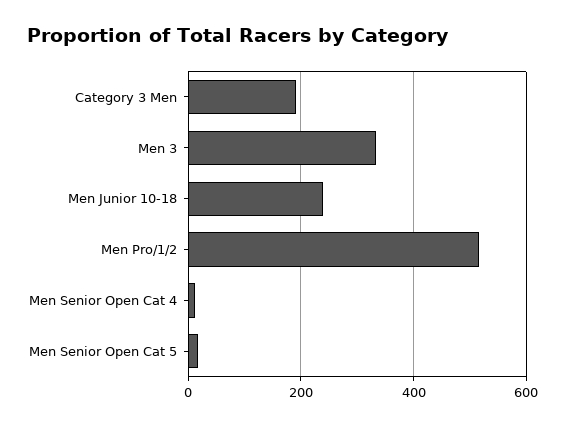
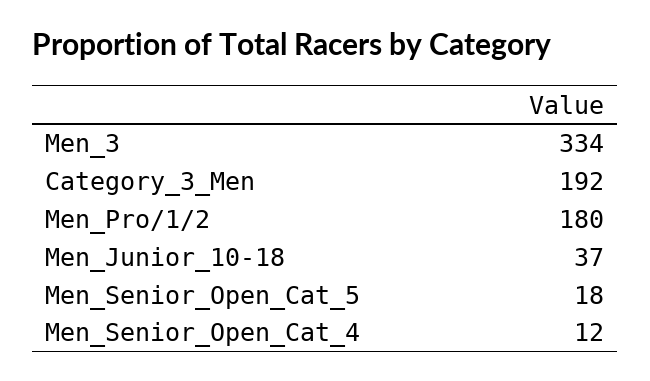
  {
    "Category 3 Men": 192,
    "Men 3": 334,
-   "Men Junior 10-18": 240,
+   "Men Junior 10-18": 37,
-   "Men Pro/1/2": 520,
+   "Men Pro/1/2": 180,
    "Men Senior Open Cat 4": 12,
    "Men Senior Open Cat 5": 18
  }

